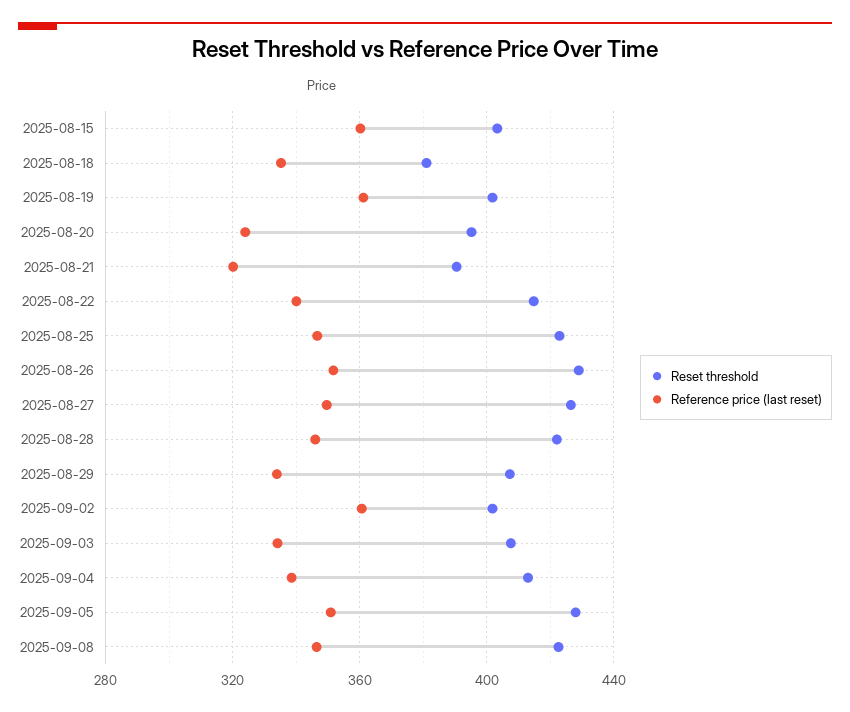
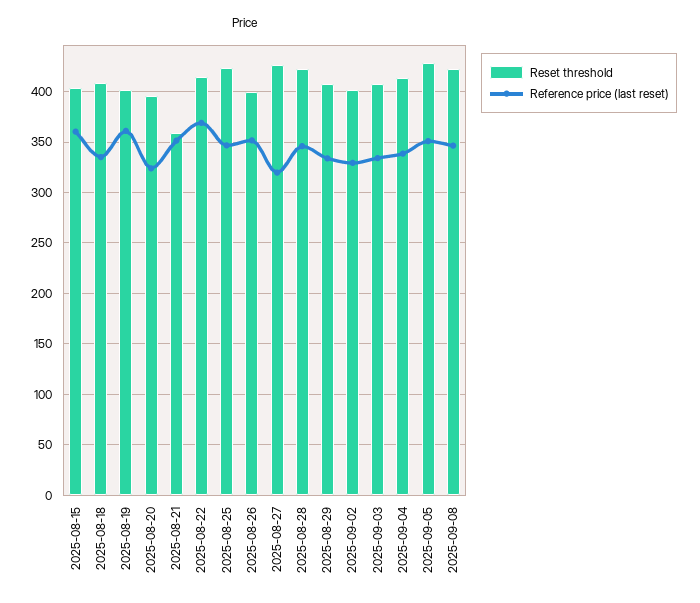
  {
    "Reset threshold": {
      "2025-08-15": 405,
-     "2025-08-18": 380,
+     "2025-08-18": 410,
      "2025-08-19": 400,
      "2025-08-20": 395,
-     "2025-08-21": 390,
+     "2025-08-21": 360,
      "2025-08-22": 415,
      "2025-08-25": 425,
-     "2025-08-26": 430,
+     "2025-08-26": 400,
      "2025-08-27": 425,
      "2025-08-28": 420,
      "2025-08-29": 405,
      "2025-09-02": 400,
      "2025-09-03": 410,
      "2025-09-04": 415,
      "2025-09-05": 430,
      "2025-09-08": 425
    },
    "Reference price (last reset)": {
      "2025-08-15": 360,
      "2025-08-18": 335,
      "2025-08-19": 360,
      "2025-08-20": 325,
-     "2025-08-21": 320,
+     "2025-08-21": 350,
-     "2025-08-22": 340,
+     "2025-08-22": 370,
      "2025-08-25": 345,
      "2025-08-26": 350,
-     "2025-08-27": 350,
+     "2025-08-27": 320,
      "2025-08-28": 345,
      "2025-08-29": 335,
-     "2025-09-02": 360,
+     "2025-09-02": 330,
      "2025-09-03": 335,
      "2025-09-04": 340,
      "2025-09-05": 350,
      "2025-09-08": 345
    }
  }

